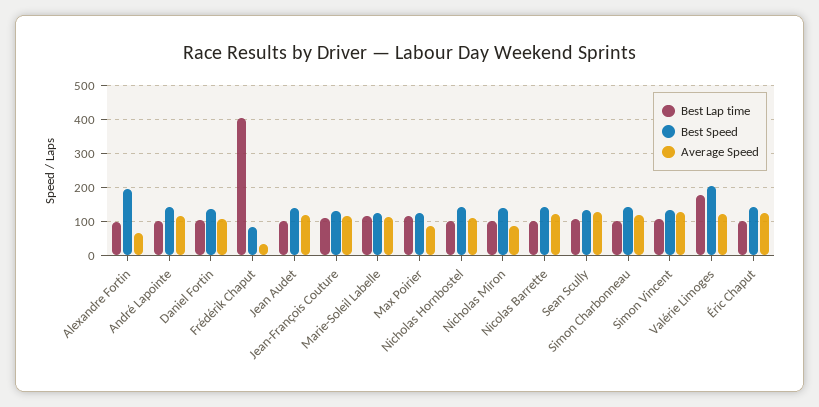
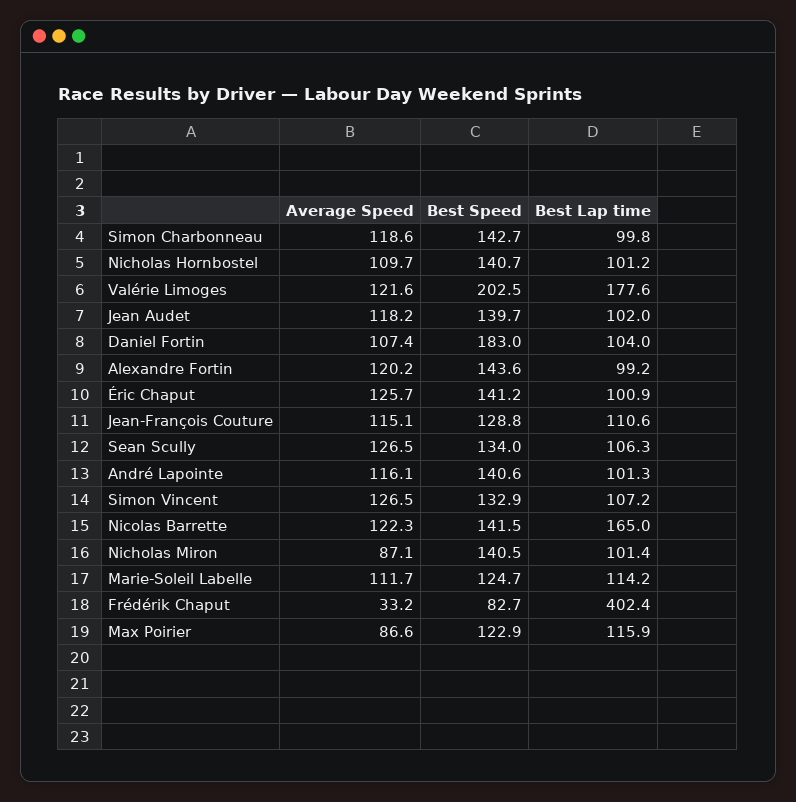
  {
    "Best Lap time": {
      "Alexandre Fortin": 99.2,
      "André Lapointe": 101.3,
      "Daniel Fortin": 104,
      "Frédérik Chaput": 402.4,
      "Jean Audet": 102,
      "Jean-François Couture": 110.6,
      "Marie-Soleil Labelle": 114.2,
      "Max Poirier": 115.9,
      "Nicholas Hornbostel": 101.2,
      "Nicholas Miron": 101.4,
-     "Nicolas Barrette": 100,
+     "Nicolas Barrette": 165,
      "Sean Scully": 106.3,
      "Simon Charbonneau": 99.8,
      "Simon Vincent": 107.2,
      "Valérie Limoges": 177.6,
      "Éric Chaput": 100.9
    },
    "Best Speed": {
-     "Alexandre Fortin": 200,
+     "Alexandre Fortin": 143.6,
      "André Lapointe": 140.6,
-     "Daniel Fortin": 140,
+     "Daniel Fortin": 183,
      "Frédérik Chaput": 82.7,
      "Jean Audet": 139.7,
      "Jean-François Couture": 128.8,
      "Marie-Soleil Labelle": 124.7,
      "Max Poirier": 122.9,
      "Nicholas Hornbostel": 140.7,
      "Nicholas Miron": 140.5,
      "Nicolas Barrette": 141.5,
      "Sean Scully": 134,
      "Simon Charbonneau": 142.7,
      "Simon Vincent": 132.9,
      "Valérie Limoges": 202.5,
      "Éric Chaput": 141.2
    },
    "Average Speed": {
-     "Alexandre Fortin": 60,
+     "Alexandre Fortin": 120.2,
      "André Lapointe": 116.1,
      "Daniel Fortin": 107.4,
      "Frédérik Chaput": 33.2,
      "Jean Audet": 118.2,
      "Jean-François Couture": 115.1,
      "Marie-Soleil Labelle": 111.7,
      "Max Poirier": 86.6,
      "Nicholas Hornbostel": 109.7,
      "Nicholas Miron": 87.1,
      "Nicolas Barrette": 122.3,
      "Sean Scully": 126.5,
      "Simon Charbonneau": 118.6,
      "Simon Vincent": 126.5,
      "Valérie Limoges": 121.6,
      "Éric Chaput": 125.7
    }
  }

